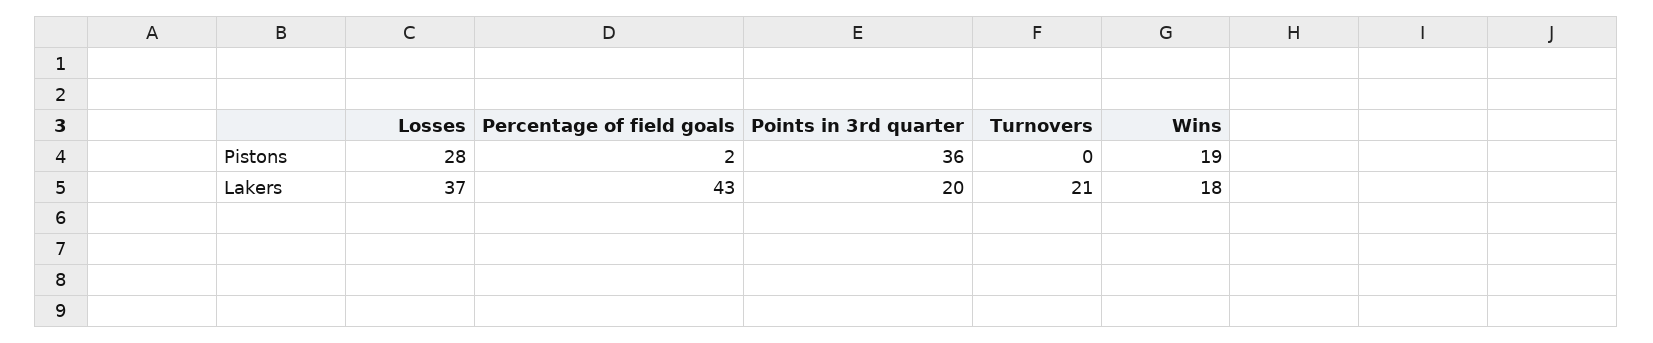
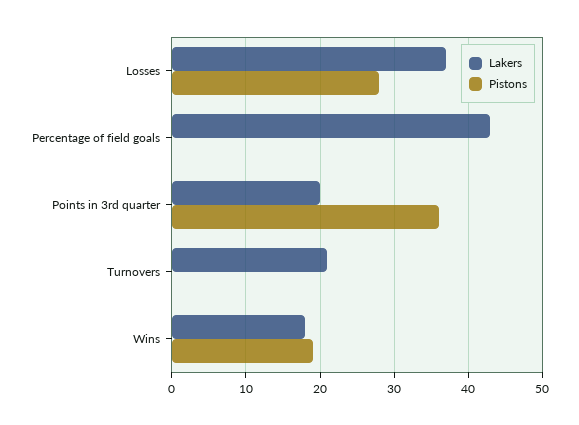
  {
    "Pistons": {
      "Losses": 28,
-     "Percentage of field goals": 2,
+     "Percentage of field goals": 0,
      "Points in 3rd quarter": 36,
      "Turnovers": 0,
      "Wins": 19
    },
    "Lakers": {
      "Losses": 37,
      "Percentage of field goals": 43,
      "Points in 3rd quarter": 20,
      "Turnovers": 21,
      "Wins": 18
    }
  }

